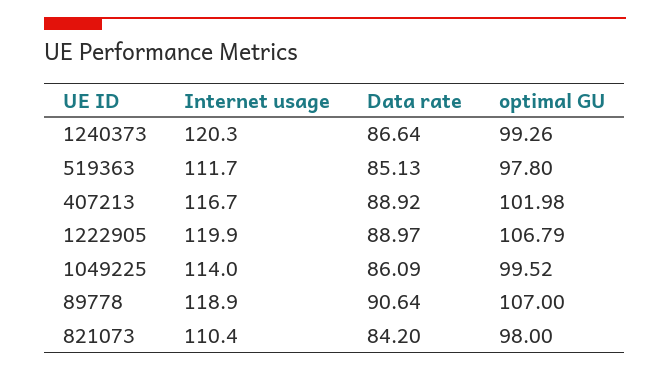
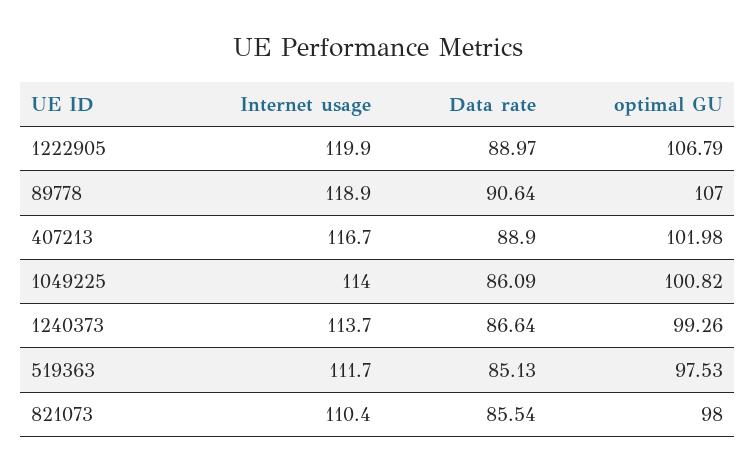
  {
    "Internet usage": {
-     "1240373": 120.3,
+     "1240373": 113.7,
      "519363": 111.7,
      "407213": 116.7,
      "1222905": 119.9,
      "1049225": 114,
      "89778": 118.9,
      "821073": 110.4
    },
    "Data rate": {
      "1240373": 86.64,
      "519363": 85.13,
-     "407213": 88.92,
+     "407213": 88.9,
      "1222905": 88.97,
      "1049225": 86.09,
      "89778": 90.64,
-     "821073": 84.2
+     "821073": 85.54
    },
    "optimal GU": {
      "1240373": 99.26,
-     "519363": 97.8,
+     "519363": 97.53,
      "407213": 101.98,
      "1222905": 106.79,
-     "1049225": 99.52,
+     "1049225": 100.82,
      "89778": 107,
      "821073": 98
    }
  }

